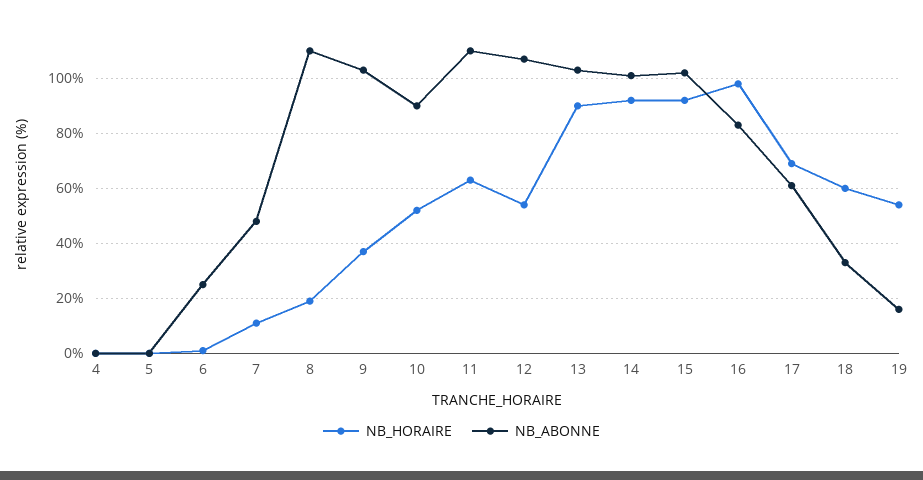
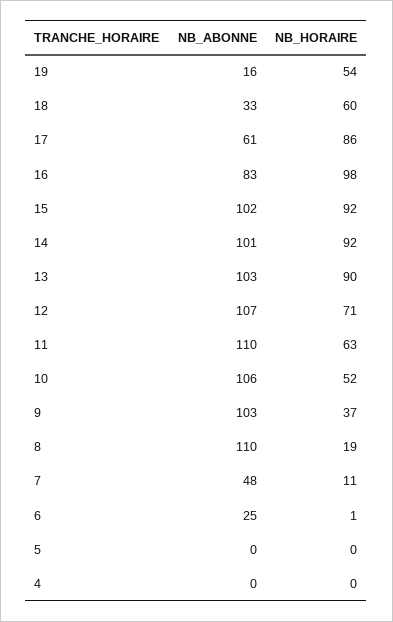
  {
    "NB_HORAIRE": {
      "4": 0,
      "5": 0,
      "6": 1,
      "7": 11,
      "8": 19,
      "9": 37,
      "10": 52,
      "11": 63,
-     "12": 55,
+     "12": 71,
      "13": 90,
      "14": 92,
      "15": 92,
      "16": 98,
-     "17": 70,
+     "17": 86,
      "18": 60,
      "19": 54
    },
    "NB_ABONNE": {
      "4": 0,
      "5": 0,
      "6": 25,
      "7": 48,
      "8": 110,
      "9": 103,
-     "10": 90,
+     "10": 106,
      "11": 110,
      "12": 107,
      "13": 103,
      "14": 101,
      "15": 102,
      "16": 83,
      "17": 61,
      "18": 33,
      "19": 16
    }
  }

